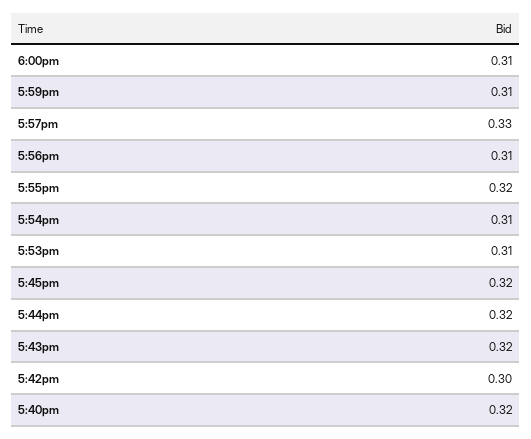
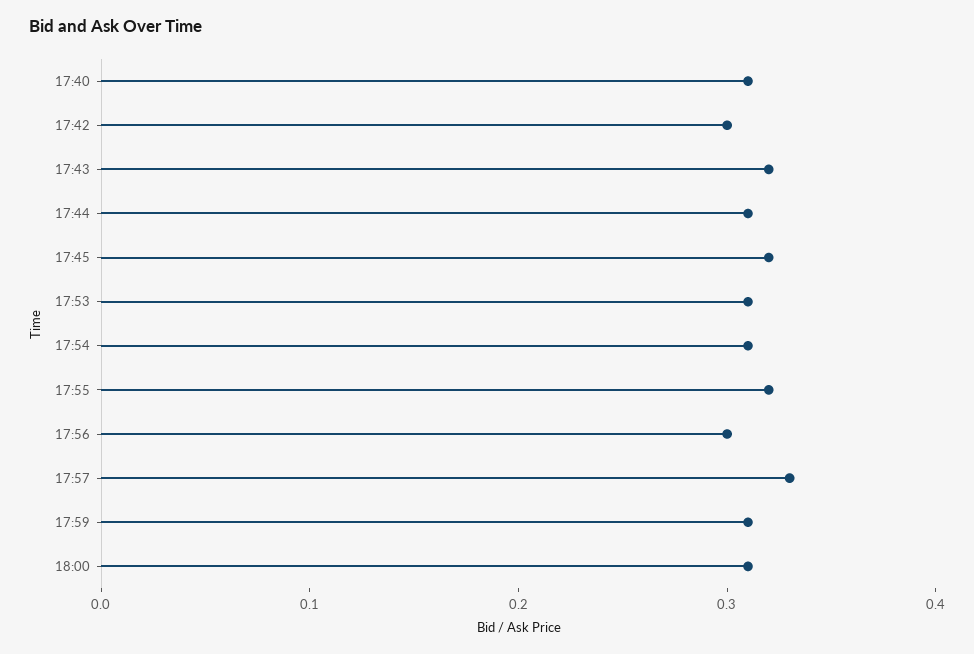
  {
    "6:00pm": 0.31,
    "5:59pm": 0.31,
    "5:57pm": 0.33,
-   "5:56pm": 0.31,
+   "5:56pm": 0.3,
    "5:55pm": 0.32,
    "5:54pm": 0.31,
    "5:53pm": 0.31,
    "5:45pm": 0.32,
-   "5:44pm": 0.32,
+   "5:44pm": 0.31,
    "5:43pm": 0.32,
    "5:42pm": 0.3,
-   "5:40pm": 0.32
+   "5:40pm": 0.31
  }

